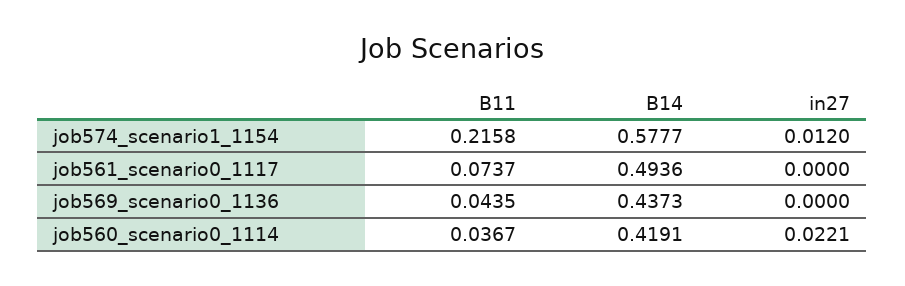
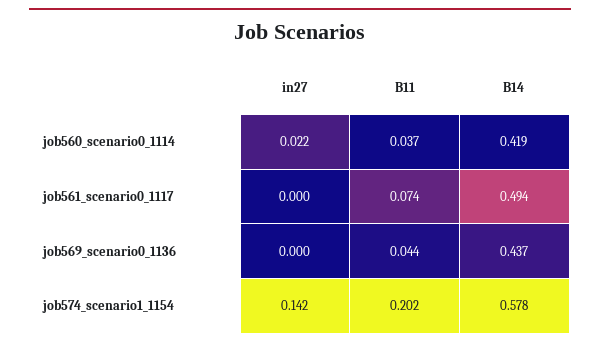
  {
    "B11": {
-     "job574_scenario1_1154": 0.2158,
+     "job574_scenario1_1154": 0.202,
      "job561_scenario0_1117": 0.0737,
      "job569_scenario0_1136": 0.0435,
      "job560_scenario0_1114": 0.0367
    },
    "B14": {
      "job574_scenario1_1154": 0.5777,
      "job561_scenario0_1117": 0.4936,
      "job569_scenario0_1136": 0.4373,
      "job560_scenario0_1114": 0.4191
    },
    "in27": {
-     "job574_scenario1_1154": 0.012,
+     "job574_scenario1_1154": 0.142,
      "job561_scenario0_1117": 0,
      "job569_scenario0_1136": 0,
      "job560_scenario0_1114": 0.0221
    }
  }

